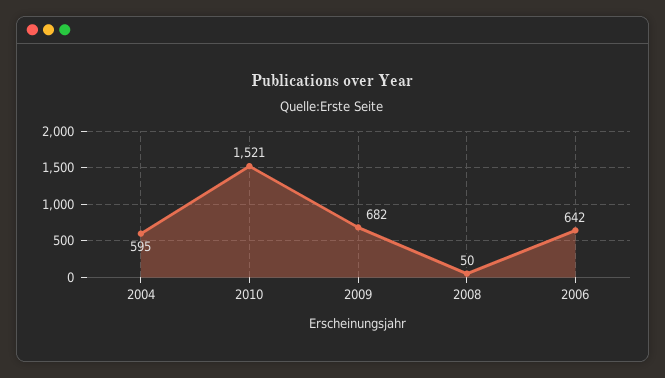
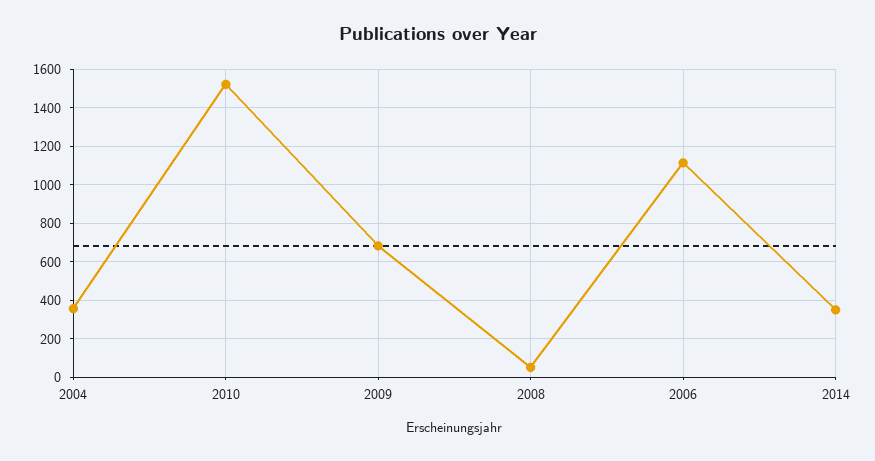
  {
-   "2004": 595,
+   "2004": 350,
    "2010": 1521,
    "2009": 682,
    "2008": 50,
-   "2006": 642
+   "2006": 1100,
+   "2014": 350
  }

